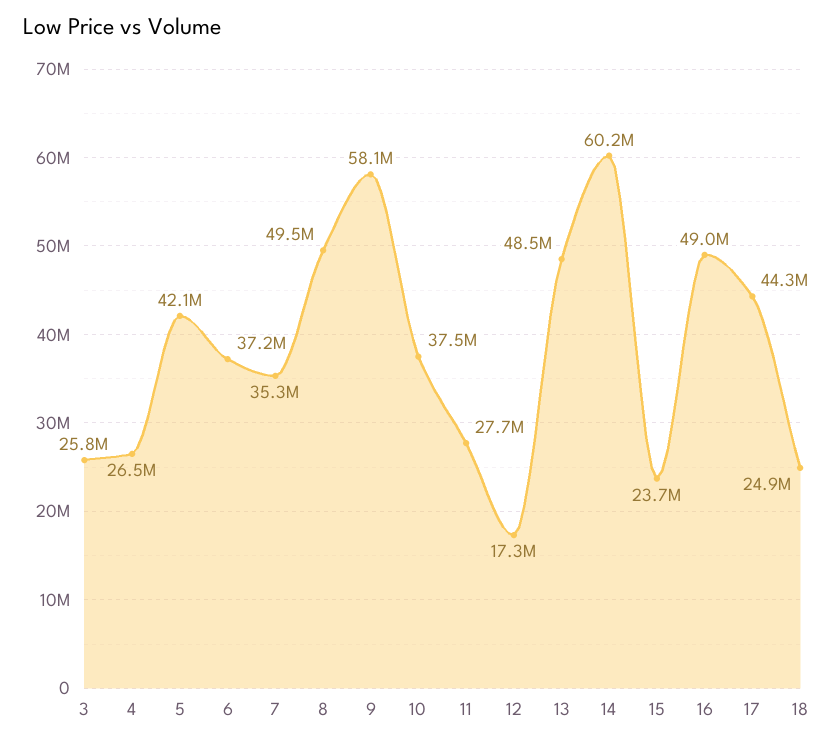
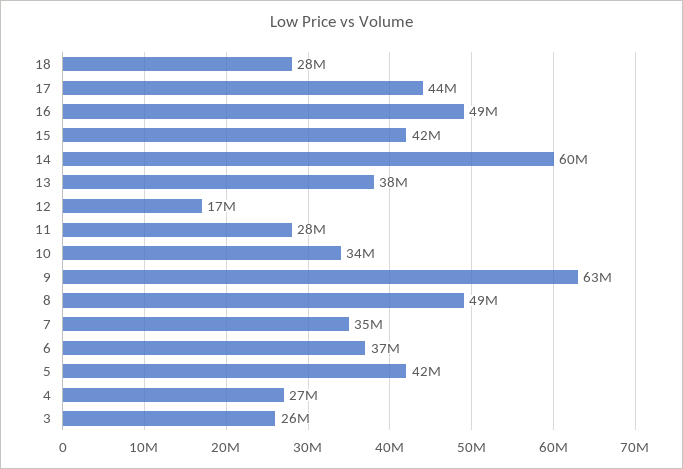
  {
    "3": 25800000,
    "4": 26500000,
    "5": 42100000,
    "6": 37200000,
    "7": 35300000,
    "8": 49500000,
-   "9": 58100000,
+   "9": 63000000,
-   "10": 37500000,
+   "10": 34000000,
    "11": 27700000,
    "12": 17300000,
-   "13": 48500000,
+   "13": 38000000,
    "14": 60200000,
-   "15": 23700000,
+   "15": 42000000,
    "16": 49000000,
    "17": 44300000,
-   "18": 24900000
+   "18": 28000000
  }

